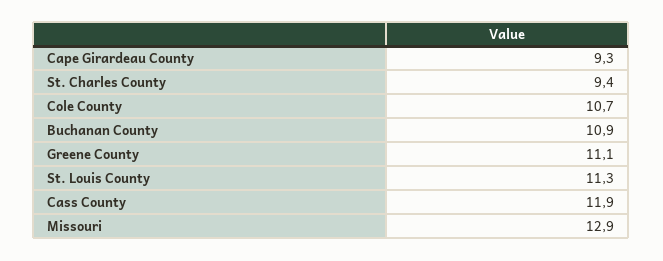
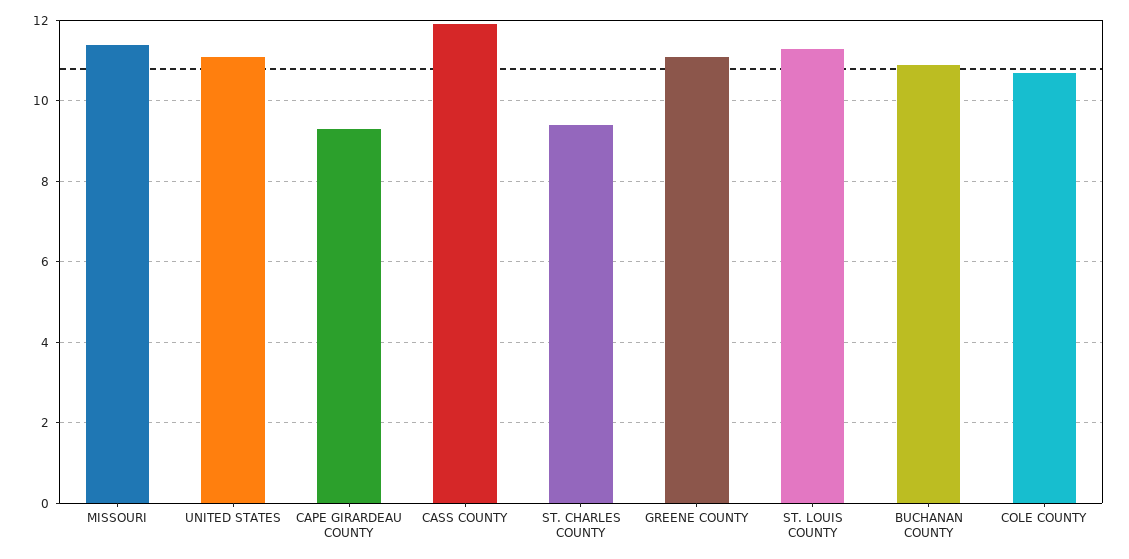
  {
    "Cape Girardeau County": 9.3,
    "St. Charles County": 9.4,
    "Cole County": 10.7,
    "Buchanan County": 10.9,
    "Greene County": 11.1,
    "St. Louis County": 11.3,
    "Cass County": 11.9,
-   "Missouri": 12.9
+   "Missouri": 11.5,
+   "UNITED STATES": 11
  }

